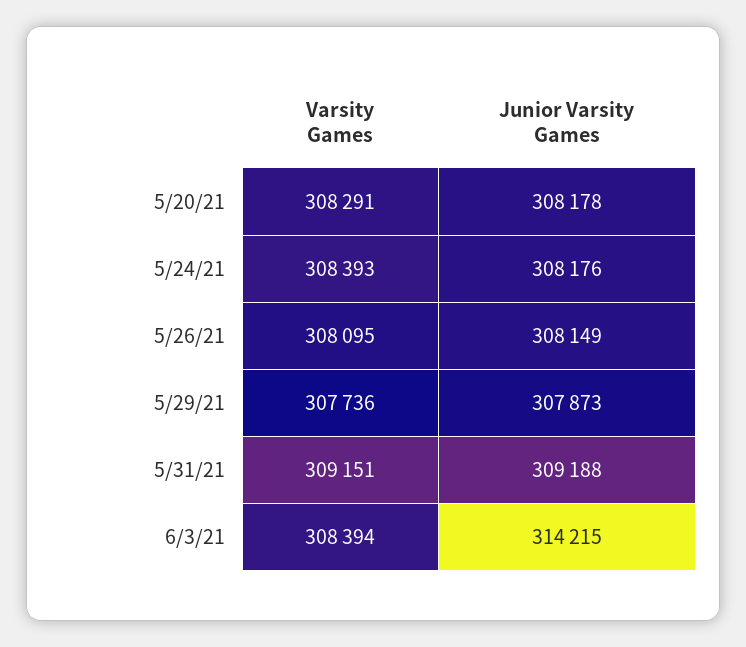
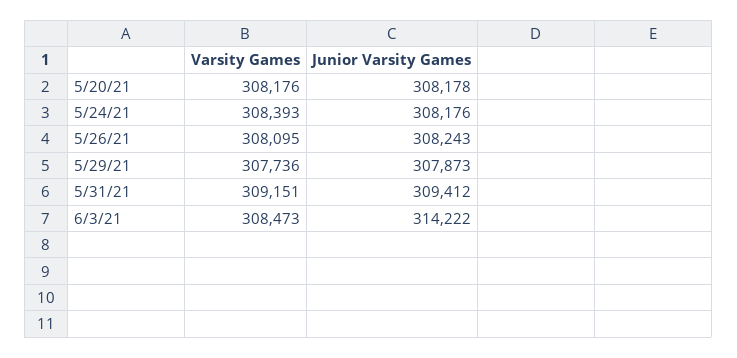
  {
    "Varsity Games": {
-     "5/20/21": 308291,
+     "5/20/21": 308176,
      "5/24/21": 308393,
      "5/26/21": 308095,
      "5/29/21": 307736,
      "5/31/21": 309151,
-     "6/3/21": 308394
+     "6/3/21": 308473
    },
    "Junior Varsity Games": {
      "5/20/21": 308178,
      "5/24/21": 308176,
-     "5/26/21": 308149,
+     "5/26/21": 308243,
      "5/29/21": 307873,
-     "5/31/21": 309188,
+     "5/31/21": 309412,
-     "6/3/21": 314215
+     "6/3/21": 314222
    }
  }

